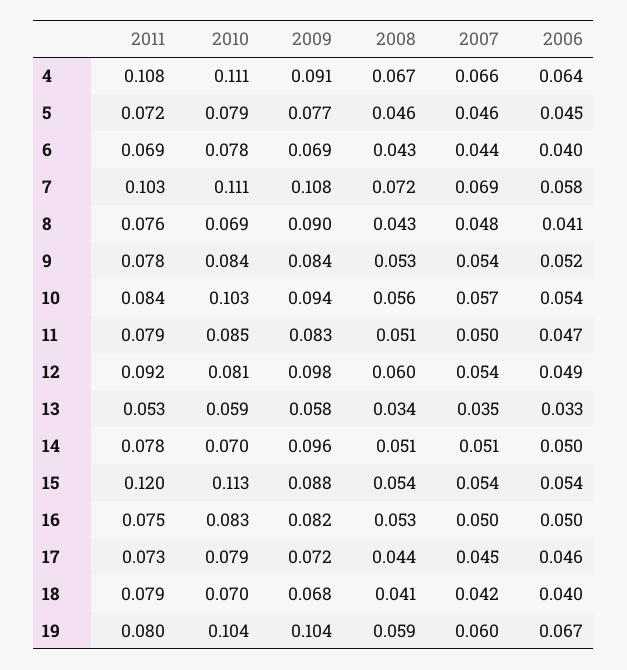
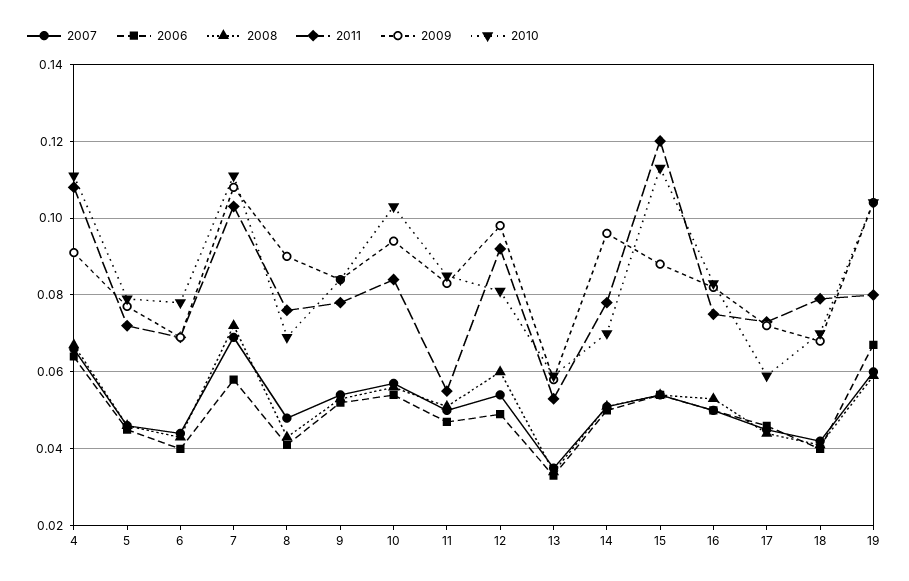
  {
    "2011": {
      "4": 0.108,
      "5": 0.072,
      "6": 0.069,
      "7": 0.103,
      "8": 0.076,
      "9": 0.078,
      "10": 0.084,
-     "11": 0.079,
+     "11": 0.055,
      "12": 0.092,
      "13": 0.053,
      "14": 0.078,
      "15": 0.12,
      "16": 0.075,
      "17": 0.073,
      "18": 0.079,
      "19": 0.08
    },
    "2010": {
      "4": 0.111,
      "5": 0.079,
      "6": 0.078,
      "7": 0.111,
      "8": 0.069,
      "9": 0.084,
      "10": 0.103,
      "11": 0.085,
      "12": 0.081,
      "13": 0.059,
      "14": 0.07,
      "15": 0.113,
      "16": 0.083,
-     "17": 0.079,
+     "17": 0.06,
      "18": 0.07,
      "19": 0.104
    },
    "2009": {
      "4": 0.091,
      "5": 0.077,
      "6": 0.069,
      "7": 0.108,
      "8": 0.09,
      "9": 0.084,
      "10": 0.094,
      "11": 0.083,
      "12": 0.098,
      "13": 0.058,
      "14": 0.096,
      "15": 0.088,
      "16": 0.082,
      "17": 0.072,
      "18": 0.068,
      "19": 0.104
    },
    "2008": {
      "4": 0.067,
      "5": 0.046,
      "6": 0.043,
      "7": 0.072,
      "8": 0.043,
      "9": 0.053,
      "10": 0.056,
      "11": 0.051,
      "12": 0.06,
      "13": 0.034,
      "14": 0.051,
      "15": 0.054,
      "16": 0.053,
      "17": 0.044,
      "18": 0.041,
      "19": 0.059
    },
    "2007": {
      "4": 0.066,
      "5": 0.046,
      "6": 0.044,
      "7": 0.069,
      "8": 0.048,
      "9": 0.054,
      "10": 0.057,
      "11": 0.05,
      "12": 0.054,
      "13": 0.035,
      "14": 0.051,
      "15": 0.054,
      "16": 0.05,
      "17": 0.045,
      "18": 0.042,
      "19": 0.06
    },
    "2006": {
      "4": 0.064,
      "5": 0.045,
      "6": 0.04,
      "7": 0.058,
      "8": 0.041,
      "9": 0.052,
      "10": 0.054,
      "11": 0.047,
      "12": 0.049,
      "13": 0.033,
      "14": 0.05,
      "15": 0.054,
      "16": 0.05,
      "17": 0.046,
      "18": 0.04,
      "19": 0.067
    }
  }

